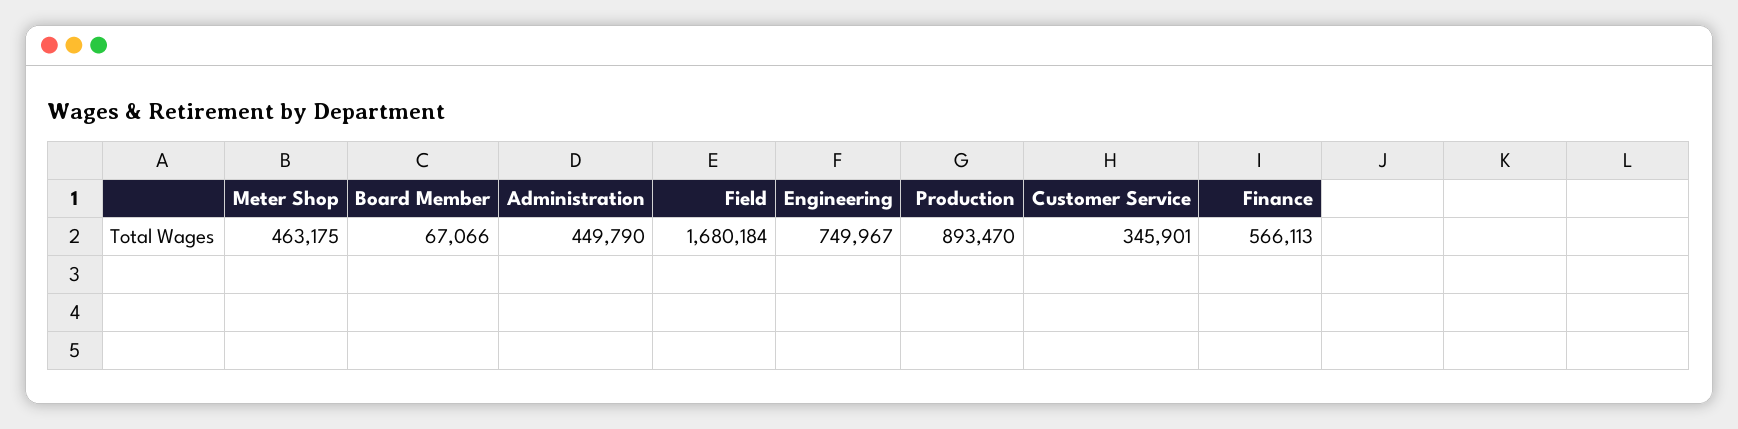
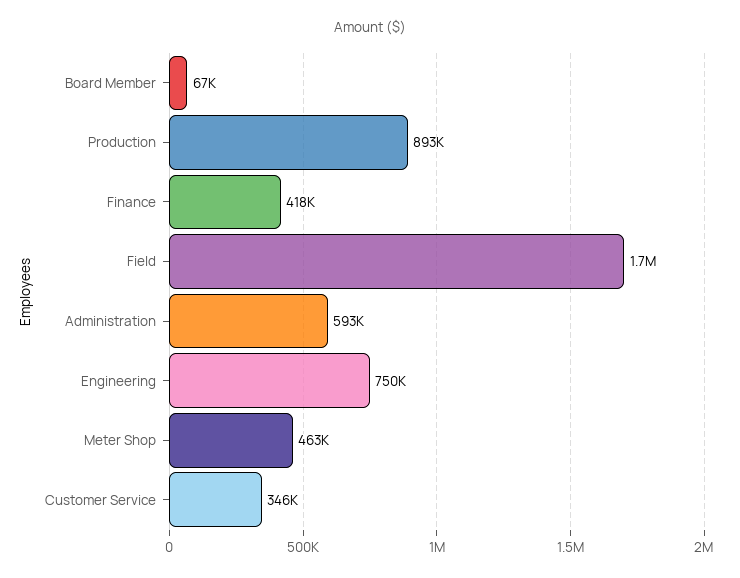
  {
    "Meter Shop": 463175,
    "Board Member": 67066,
-   "Administration": 449790,
+   "Administration": 593000,
    "Field": 1680184,
    "Engineering": 749967,
    "Production": 893470,
    "Customer Service": 345901,
-   "Finance": 566113
+   "Finance": 418000
  }

